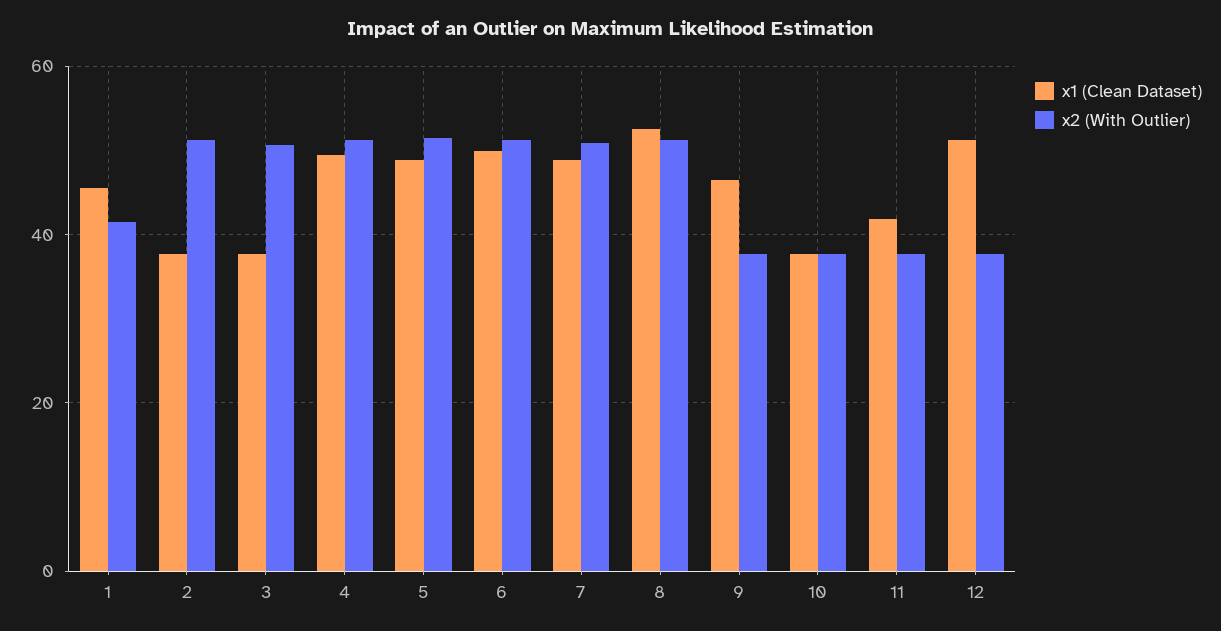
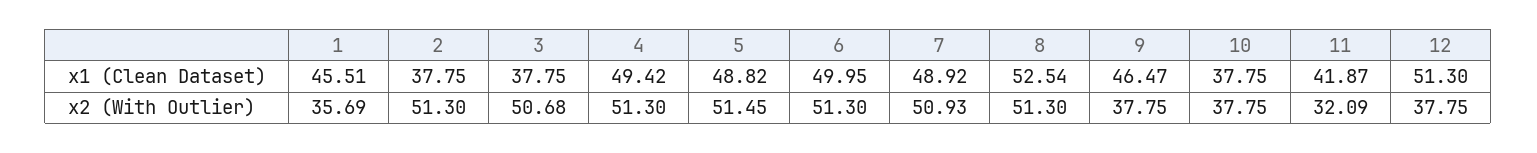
  {
    "x1 (Clean Dataset)": {
      "1": 45.51,
      "2": 37.75,
      "3": 37.75,
      "4": 49.42,
      "5": 48.82,
      "6": 49.95,
      "7": 48.92,
      "8": 52.54,
      "9": 46.47,
      "10": 37.75,
      "11": 41.87,
      "12": 51.3
    },
    "x2 (With Outlier)": {
-     "1": 42,
+     "1": 35.69,
      "2": 51.3,
      "3": 50.68,
      "4": 51.3,
      "5": 51.45,
      "6": 51.3,
      "7": 50.93,
      "8": 51.3,
      "9": 37.75,
      "10": 37.75,
-     "11": 38,
+     "11": 32.09,
      "12": 37.75
    }
  }

